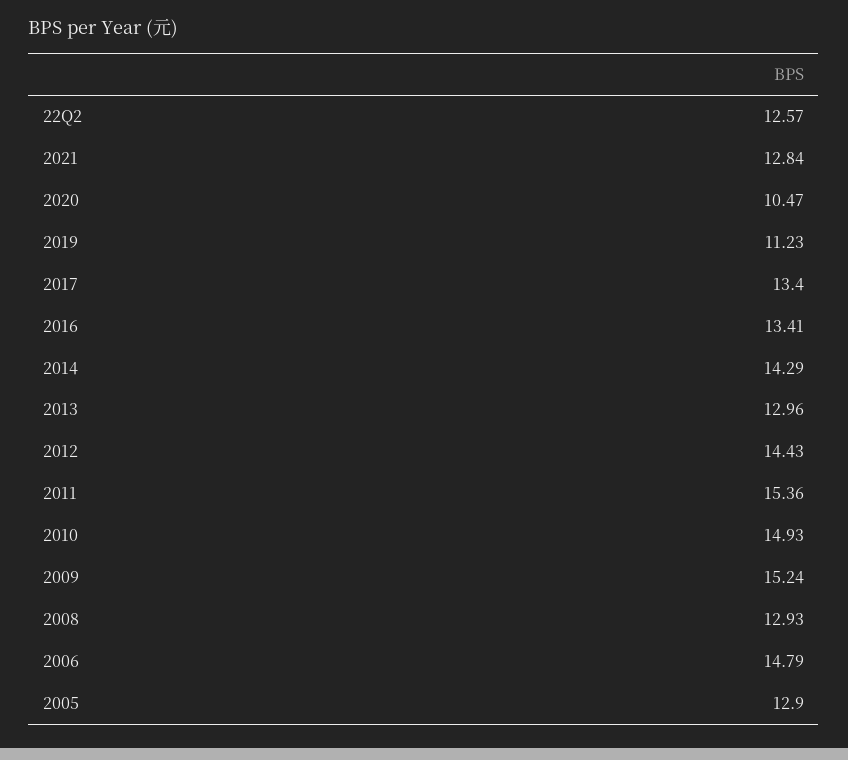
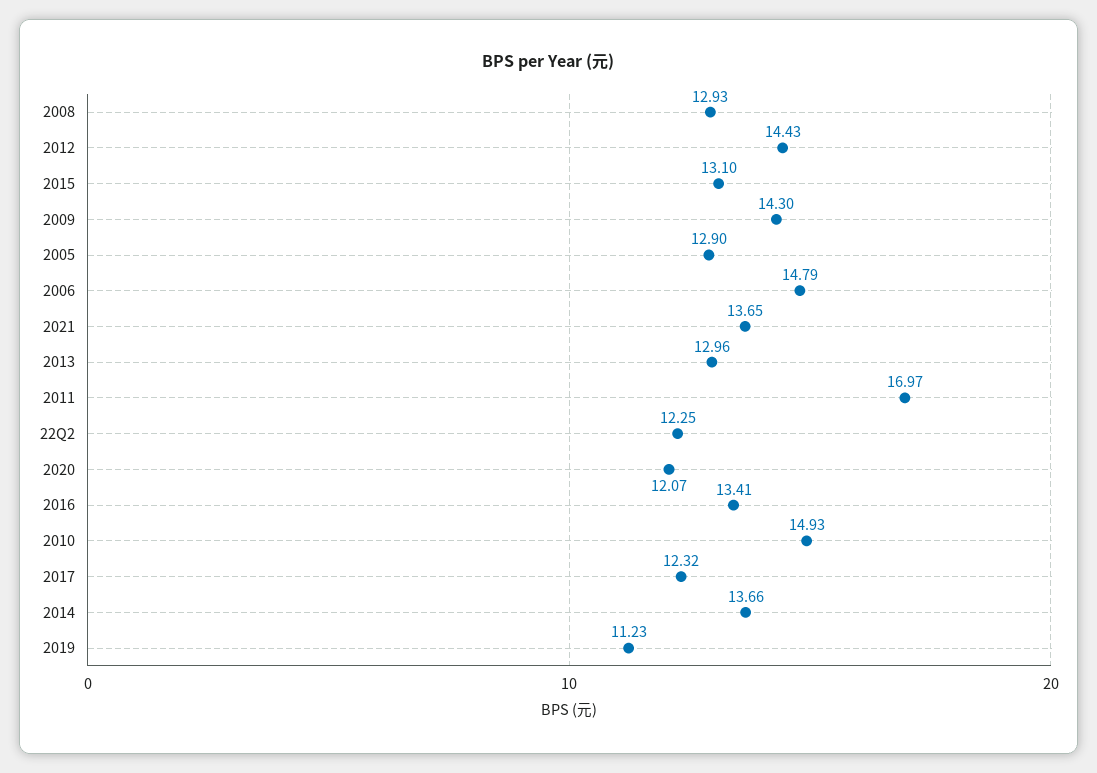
  {
-   "22Q2": 12.57,
+   "22Q2": 12.25,
-   "2021": 12.84,
+   "2021": 13.65,
-   "2020": 10.47,
+   "2020": 12.07,
    "2019": 11.23,
-   "2017": 13.4,
+   "2017": 12.32,
    "2016": 13.41,
-   "2014": 14.29,
+   "2014": 13.66,
    "2013": 12.96,
    "2012": 14.43,
-   "2011": 15.36,
+   "2011": 16.97,
    "2010": 14.93,
-   "2009": 15.24,
+   "2009": 14.3,
    "2008": 12.93,
    "2006": 14.79,
-   "2005": 12.9
+   "2005": 12.9,
+   "2015": 13.1
  }

